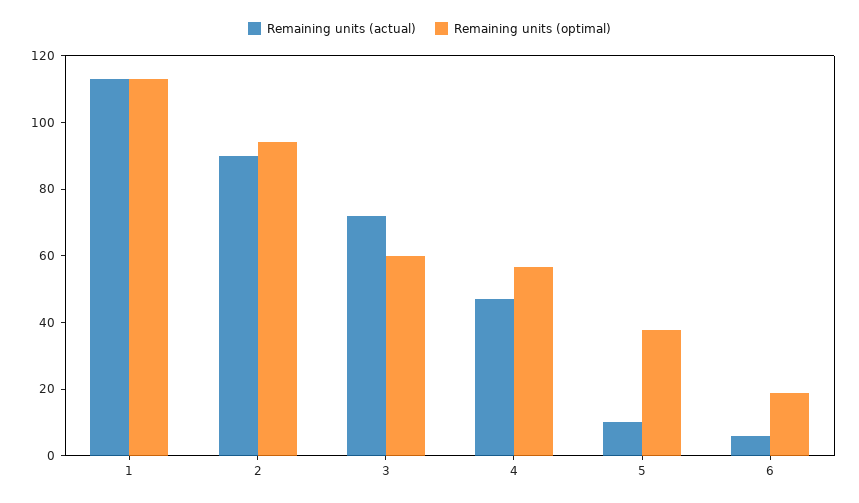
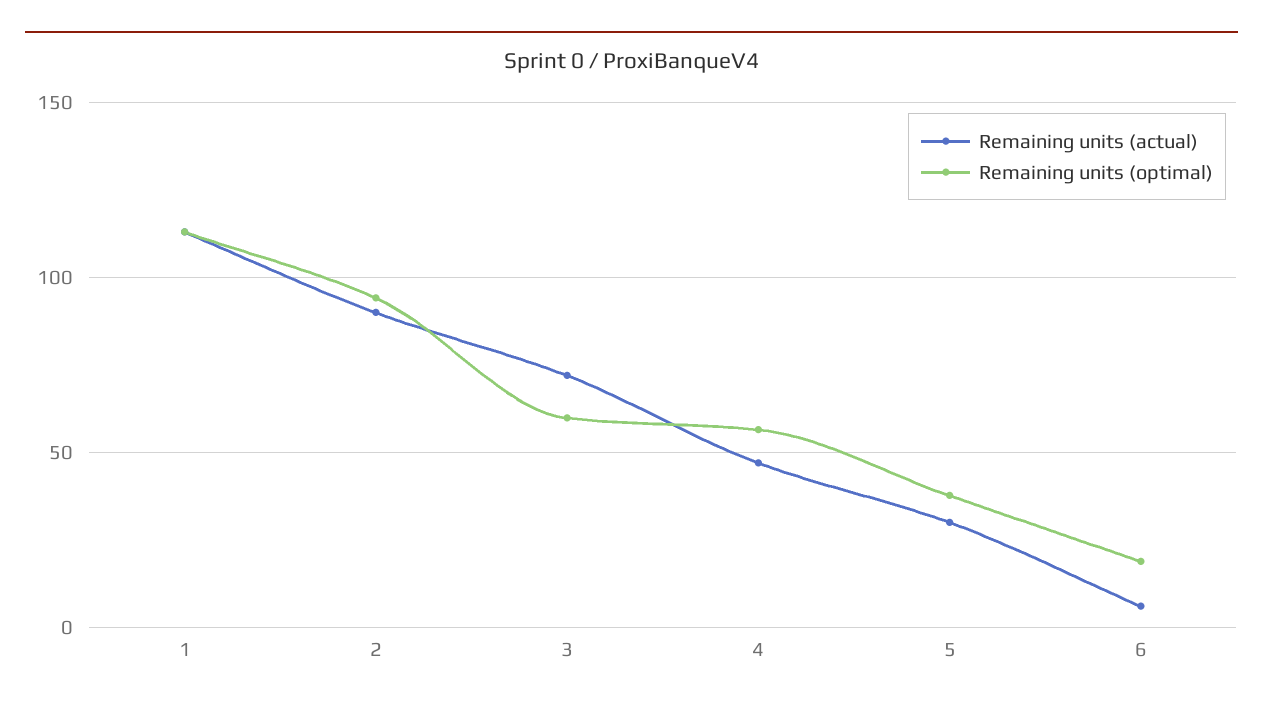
  {
    "Remaining units (actual)": {
      "1": 115,
      "2": 90,
      "3": 70,
      "4": 45,
-     "5": 10,
+     "5": 30,
      "6": 5
    },
    "Remaining units (optimal)": {
      "1": 115,
      "2": 95,
      "3": 60,
      "4": 55,
      "5": 40,
      "6": 20
    }
  }

